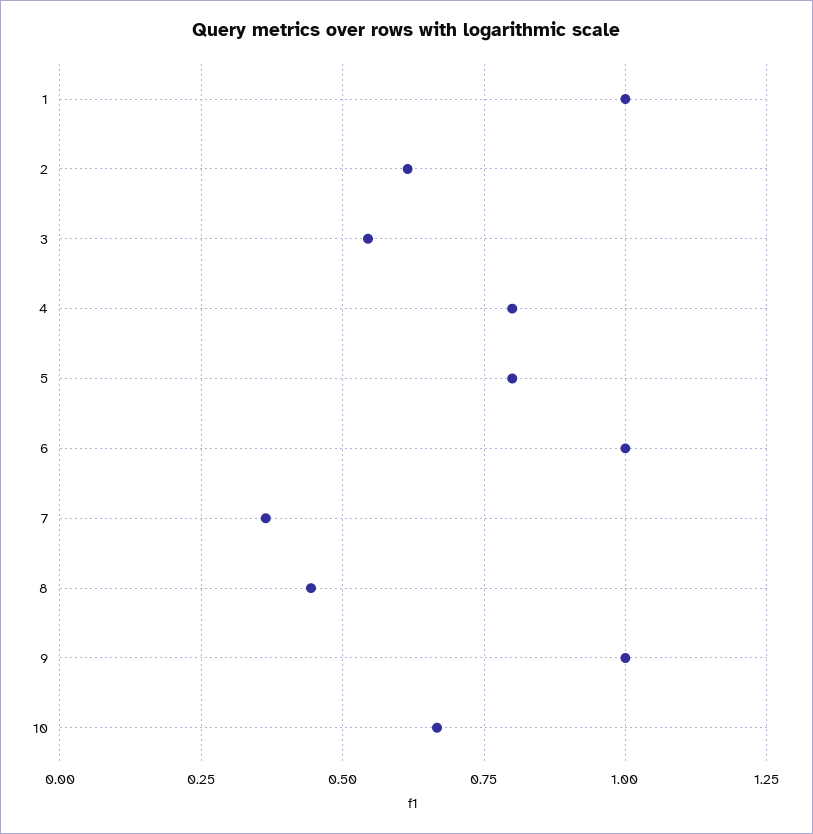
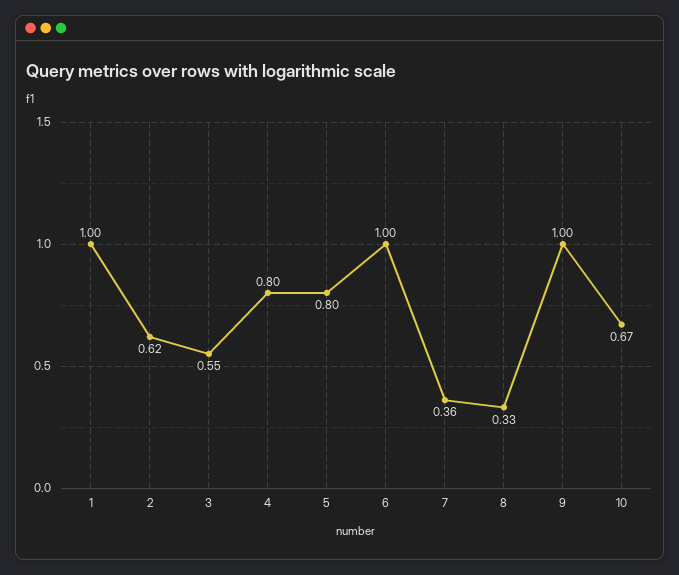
  {
    "1": 1,
    "2": 0.62,
    "3": 0.55,
    "4": 0.8,
    "5": 0.8,
    "6": 1,
    "7": 0.36,
-   "8": 0.45,
+   "8": 0.33,
    "9": 1,
    "10": 0.67
  }

